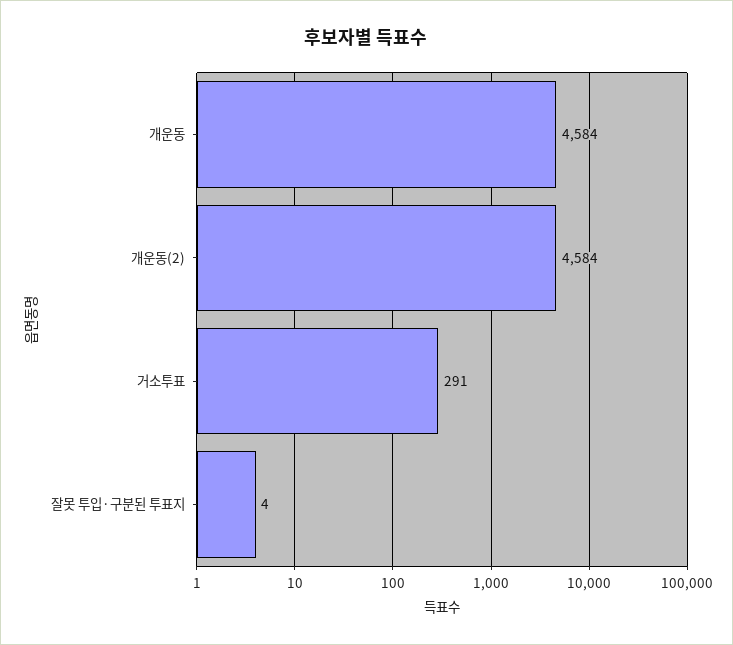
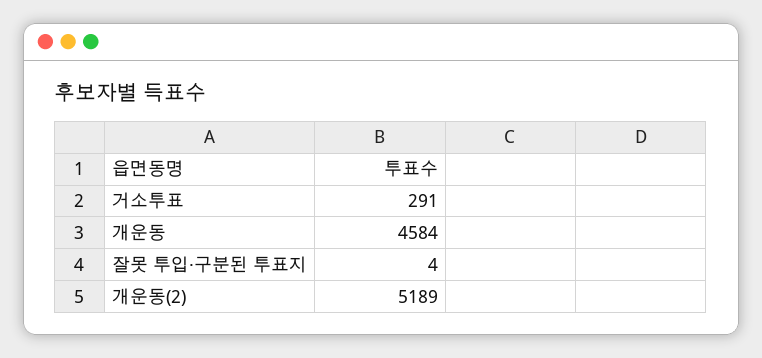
  {
    "개운동": 4584,
-   "개운동(2)": 4584,
+   "개운동(2)": 5189,
    "거소투표": 291,
    "잘못 투입·구분된 투표지": 4
  }

